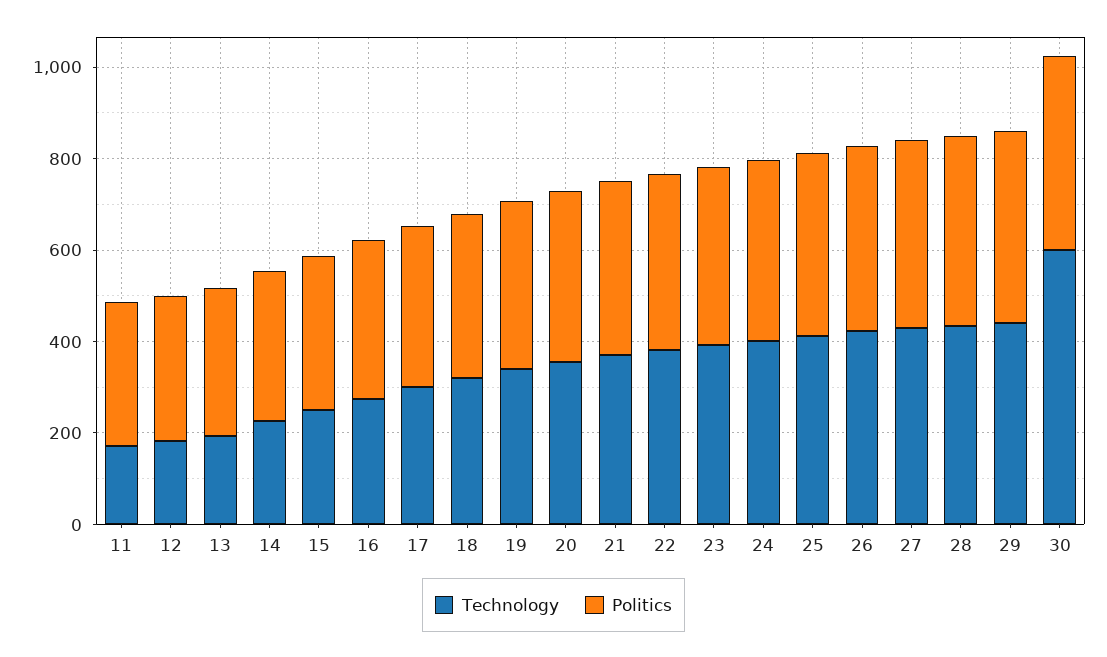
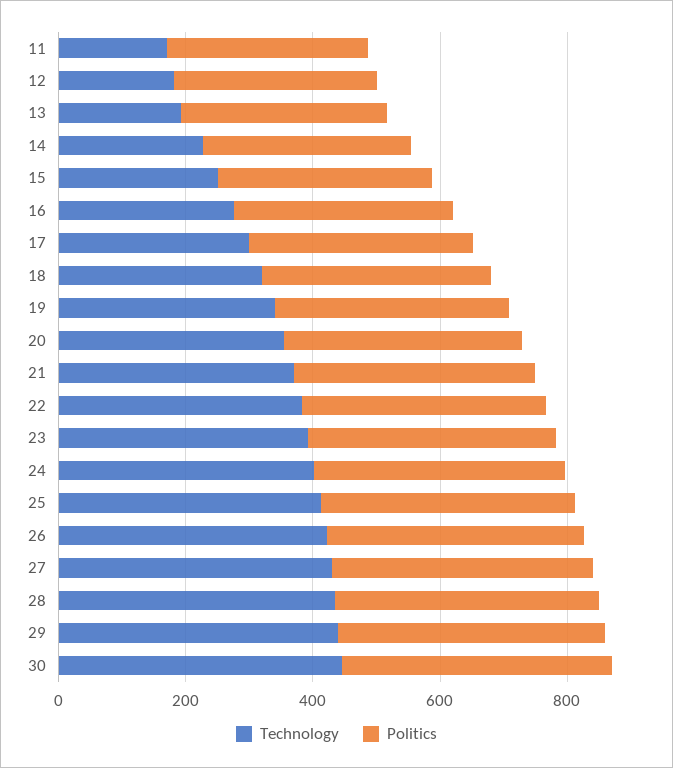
  {
    "Technology": {
      "11": 150,
      "12": 200,
      "13": 200,
      "14": 250,
      "15": 250,
      "16": 300,
      "17": 300,
      "18": 300,
      "19": 350,
      "20": 350,
      "21": 350,
      "22": 400,
      "23": 400,
      "24": 400,
      "25": 400,
      "26": 400,
      "27": 450,
      "28": 450,
      "29": 450,
-     "30": 600
+     "30": 450
    },
    "Politics": {
      "11": 300,
      "12": 300,
      "13": 300,
      "14": 350,
      "15": 350,
      "16": 350,
      "17": 350,
      "18": 350,
      "19": 350,
      "20": 350,
      "21": 400,
      "22": 400,
      "23": 400,
      "24": 400,
      "25": 400,
      "26": 400,
      "27": 400,
      "28": 400,
      "29": 400,
      "30": 450
    }
  }

